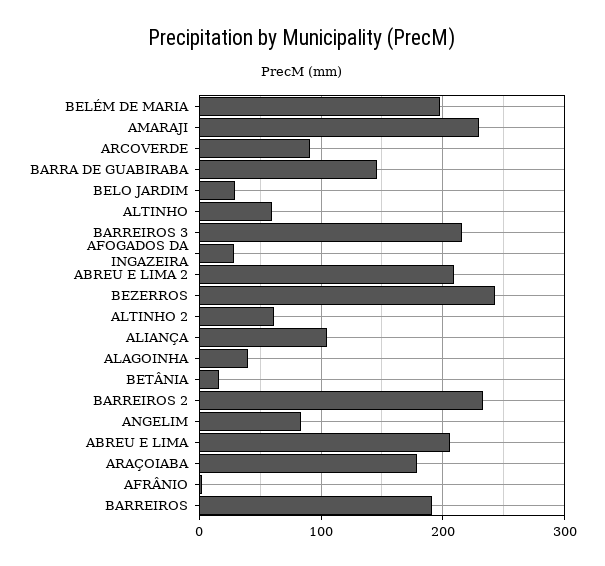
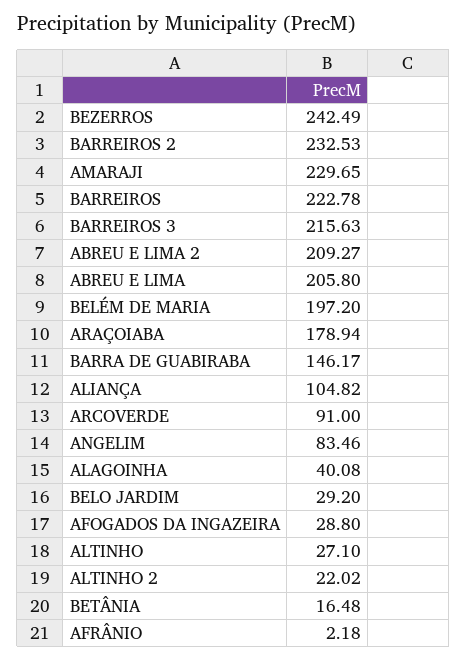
  {
    "BELÉM DE MARIA": 197.2,
    "AMARAJI": 229.65,
    "ARCOVERDE": 91,
    "BARRA DE GUABIRABA": 146.17,
    "BELO JARDIM": 29.2,
-   "ALTINHO": 60,
+   "ALTINHO": 27.1,
    "BARREIROS 3": 215.63,
    "AFOGADOS DA INGAZEIRA": 28.8,
    "ABREU E LIMA 2": 209.27,
    "BEZERROS": 242.49,
-   "ALTINHO 2": 60,
+   "ALTINHO 2": 22.02,
    "ALIANÇA": 104.82,
    "ALAGOINHA": 40.08,
    "BETÂNIA": 16.48,
    "BARREIROS 2": 232.53,
    "ANGELIM": 83.46,
    "ABREU E LIMA": 205.8,
    "ARAÇOIABA": 178.94,
    "AFRÂNIO": 2.18,
-   "BARREIROS": 190
+   "BARREIROS": 222.78
  }

